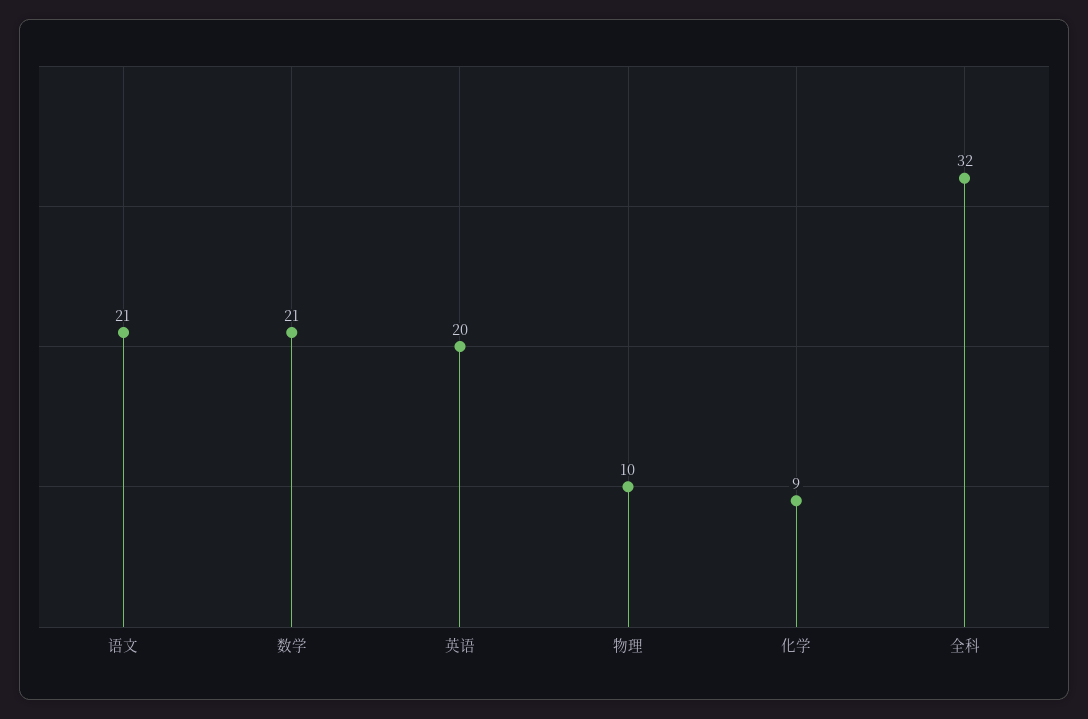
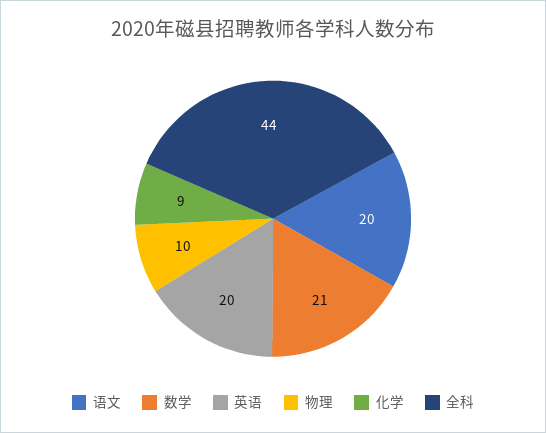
  {
-   "语文": 21,
+   "语文": 20,
    "数学": 21,
    "英语": 20,
    "物理": 10,
    "化学": 9,
-   "全科": 32
+   "全科": 44
  }

